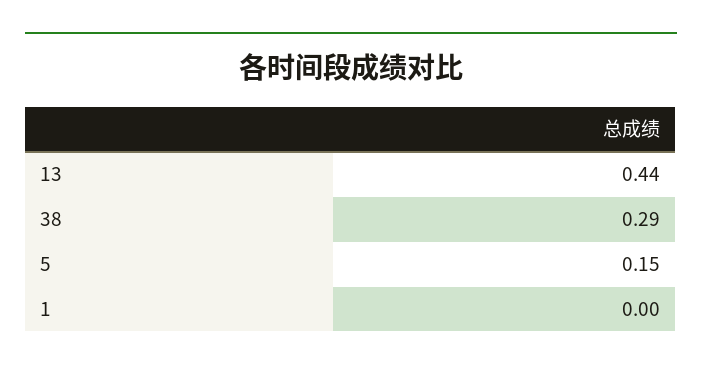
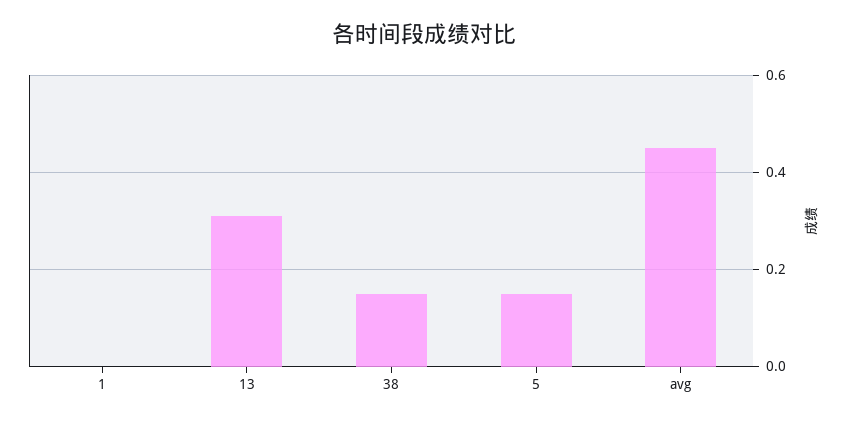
  {
-   "13": 0.44,
+   "13": 0.3,
-   "38": 0.29,
+   "38": 0.15,
    "5": 0.15,
-   "1": 0
+   "1": 0,
+   "avg": 0.45
  }

